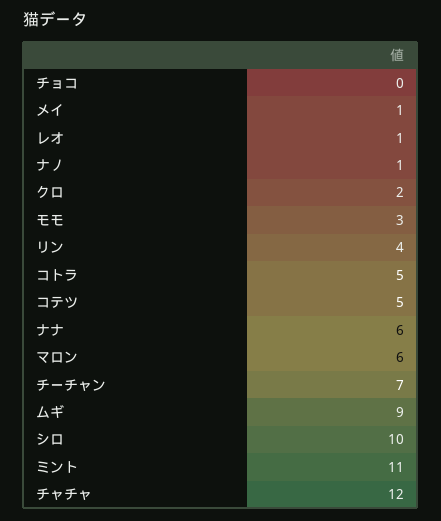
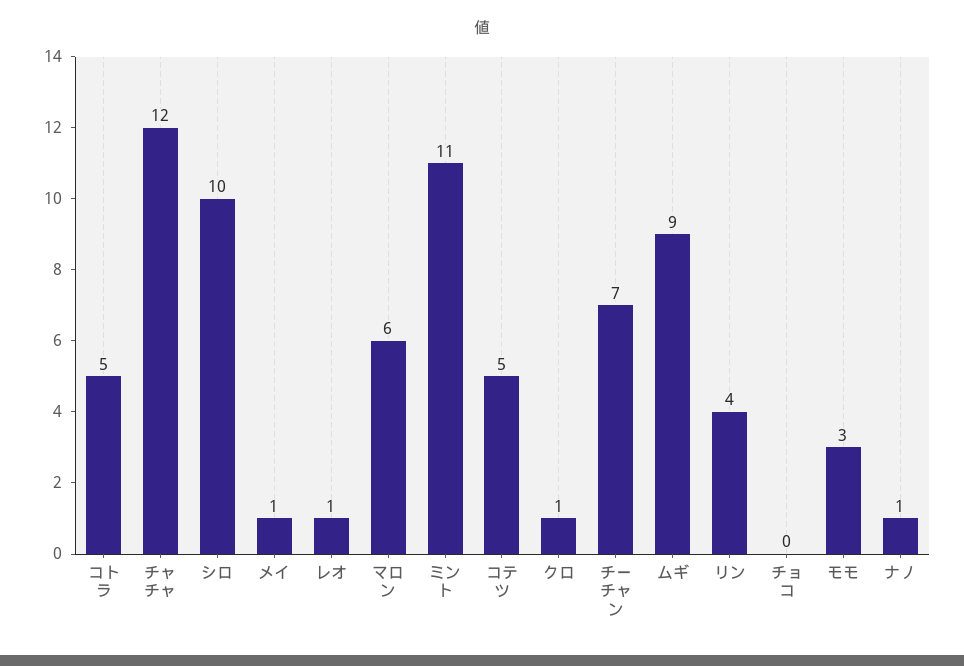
  {
    "チョコ": 0,
    "メイ": 1,
    "レオ": 1,
    "ナノ": 1,
-   "クロ": 2,
+   "クロ": 1,
    "モモ": 3,
    "リン": 4,
    "コトラ": 5,
    "コテツ": 5,
-   "ナナ": 6,
    "マロン": 6,
    "チーチャン": 7,
    "ムギ": 9,
    "シロ": 10,
    "ミント": 11,
    "チャチャ": 12
  }

